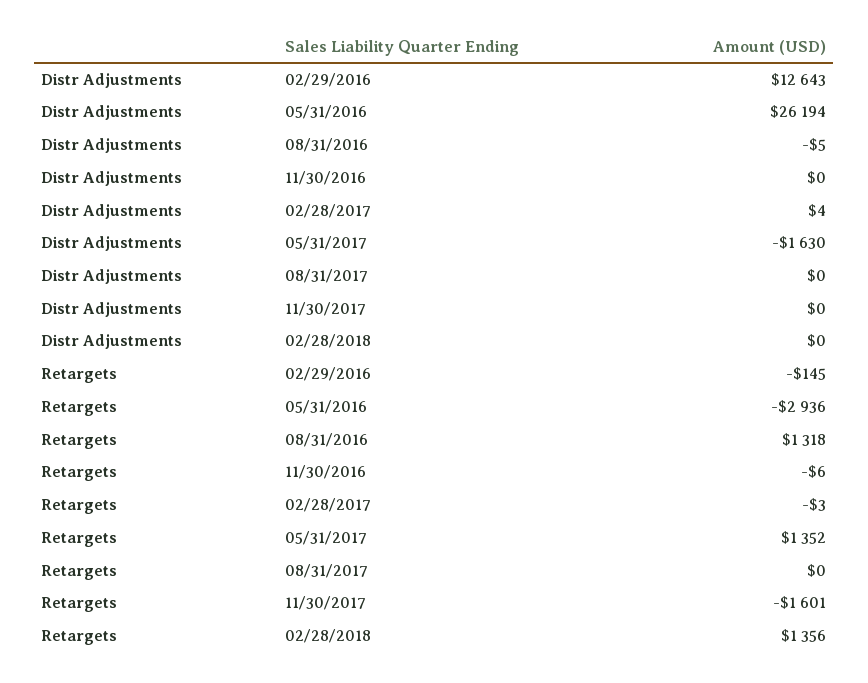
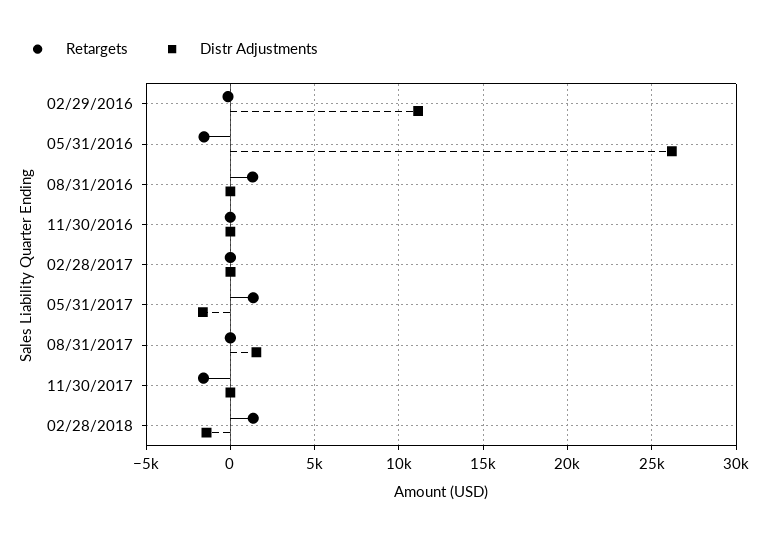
  {
    "Distr Adjustments": {
-     "02/29/2016": 12643,
+     "02/29/2016": 11000,
      "05/31/2016": 26194,
      "08/31/2016": -5,
      "11/30/2016": 0,
      "02/28/2017": 4,
      "05/31/2017": -1630,
-     "08/31/2017": 0,
+     "08/31/2017": 1500,
      "11/30/2017": 0,
-     "02/28/2018": 0
+     "02/28/2018": -1500
    },
    "Retargets": {
      "02/29/2016": -145,
-     "05/31/2016": -2936,
+     "05/31/2016": -1500,
      "08/31/2016": 1318,
      "11/30/2016": -6,
      "02/28/2017": -3,
      "05/31/2017": 1352,
      "08/31/2017": 0,
      "11/30/2017": -1601,
      "02/28/2018": 1356
    }
  }

